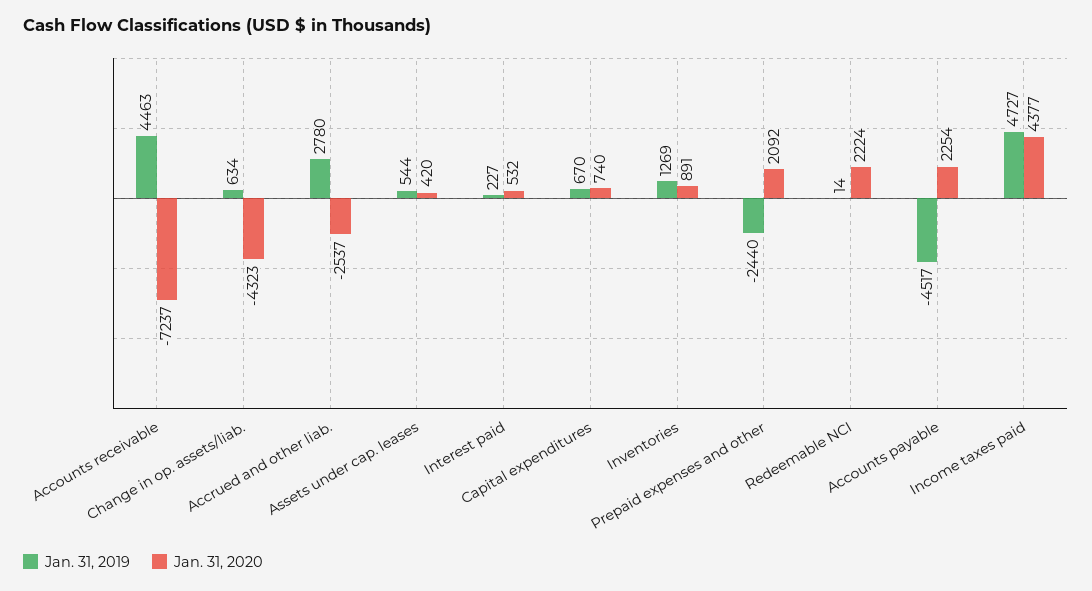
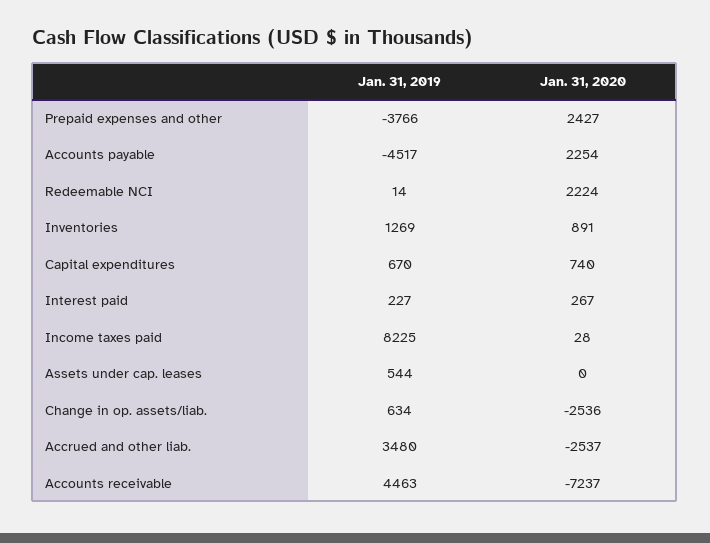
  {
    "Jan. 31, 2019": {
      "Accounts receivable": 4463,
      "Change in op. assets/liab.": 634,
-     "Accrued and other liab.": 2780,
+     "Accrued and other liab.": 3480,
      "Assets under cap. leases": 544,
      "Interest paid": 227,
      "Capital expenditures": 670,
      "Inventories": 1269,
-     "Prepaid expenses and other": -2440,
+     "Prepaid expenses and other": -3766,
      "Redeemable NCI": 14,
      "Accounts payable": -4517,
-     "Income taxes paid": 4727
+     "Income taxes paid": 8225
    },
    "Jan. 31, 2020": {
      "Accounts receivable": -7237,
-     "Change in op. assets/liab.": -4323,
+     "Change in op. assets/liab.": -2536,
      "Accrued and other liab.": -2537,
-     "Assets under cap. leases": 420,
+     "Assets under cap. leases": 0,
-     "Interest paid": 532,
+     "Interest paid": 267,
      "Capital expenditures": 740,
      "Inventories": 891,
-     "Prepaid expenses and other": 2092,
+     "Prepaid expenses and other": 2427,
      "Redeemable NCI": 2224,
      "Accounts payable": 2254,
-     "Income taxes paid": 4377
+     "Income taxes paid": 28
    }
  }

